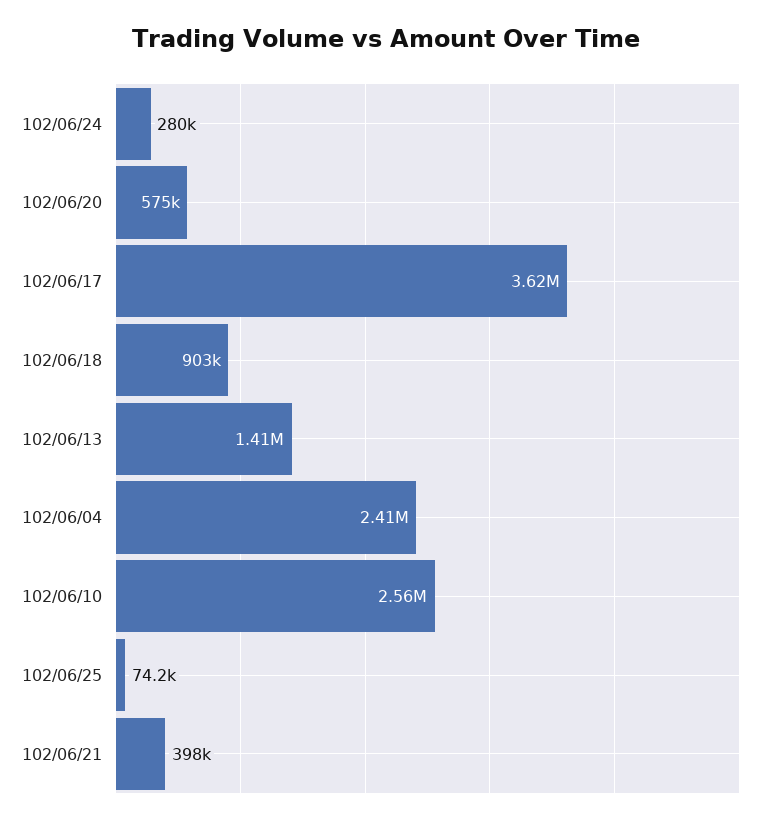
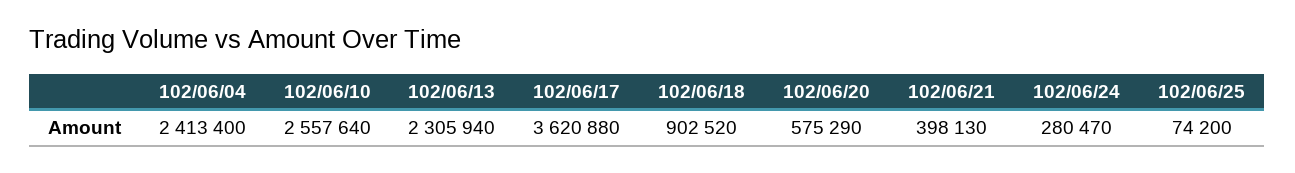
  {
    "102/06/24": 280470,
    "102/06/20": 575290,
    "102/06/17": 3620880,
    "102/06/18": 902520,
-   "102/06/13": 1410000,
+   "102/06/13": 2305940,
    "102/06/04": 2413400,
    "102/06/10": 2557640,
    "102/06/25": 74200,
    "102/06/21": 398130
  }

